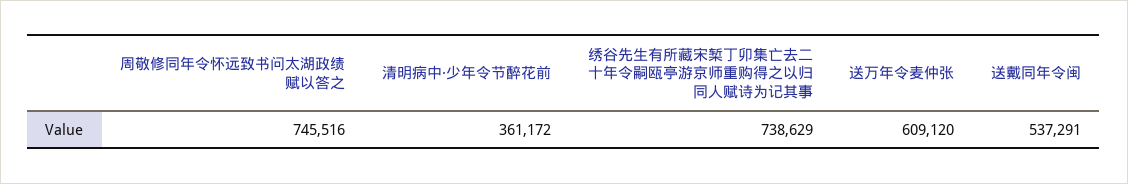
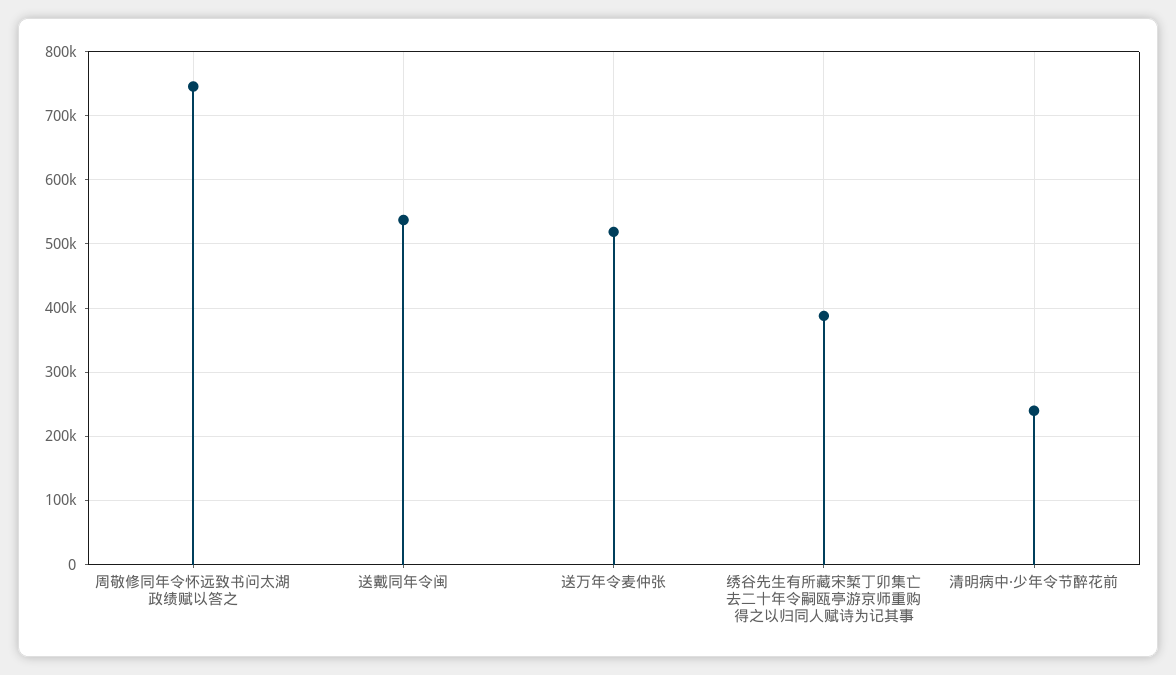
  {
    "周敬修同年令怀远致书问太湖政绩赋以答之": 745516,
-   "清明病中·少年令节醉花前": 361172,
+   "清明病中·少年令节醉花前": 240000,
-   "绣谷先生有所藏宋椠丁卯集亡去二十年令嗣瓯亭游京师重购得之以归同人赋诗为记其事": 738629,
+   "绣谷先生有所藏宋椠丁卯集亡去二十年令嗣瓯亭游京师重购得之以归同人赋诗为记其事": 390000,
-   "送万年令麦仲张": 609120,
+   "送万年令麦仲张": 520000,
    "送戴同年令闽": 537291
  }

